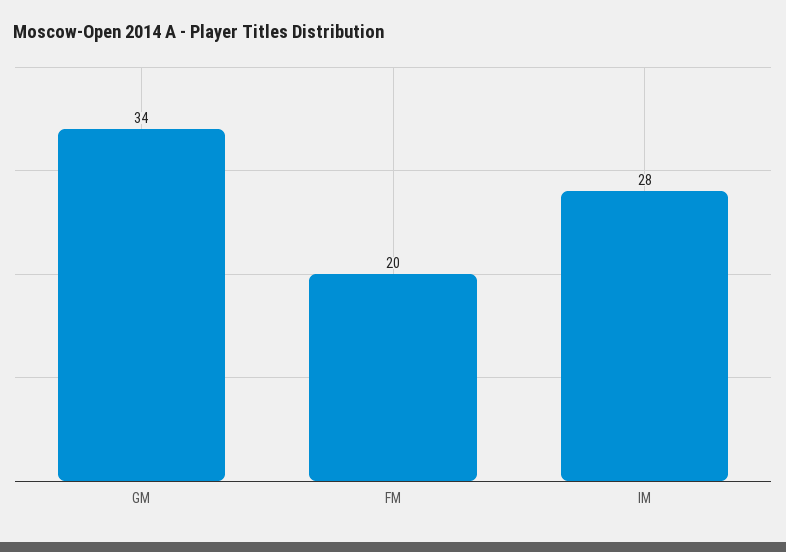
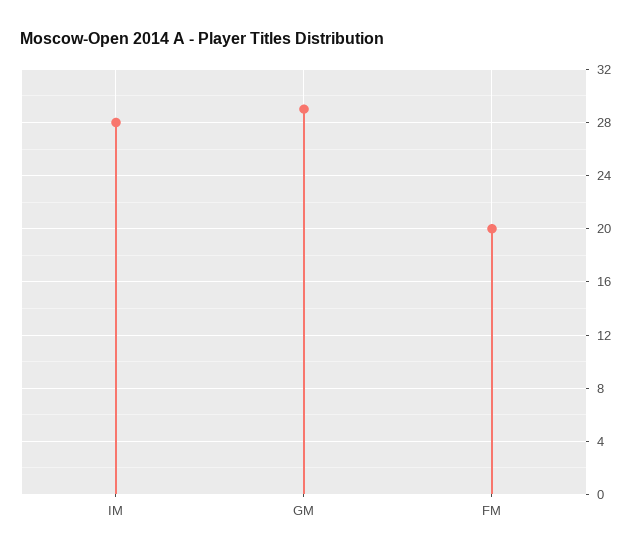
  {
-   "GM": 34,
+   "GM": 29,
    "FM": 20,
    "IM": 28
  }

